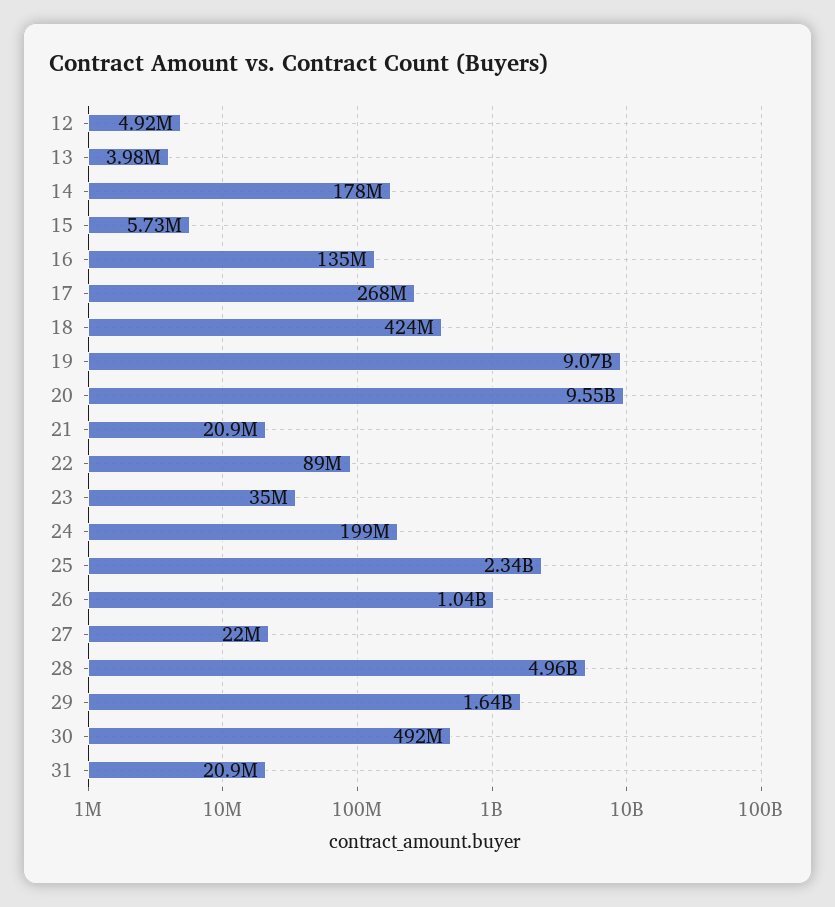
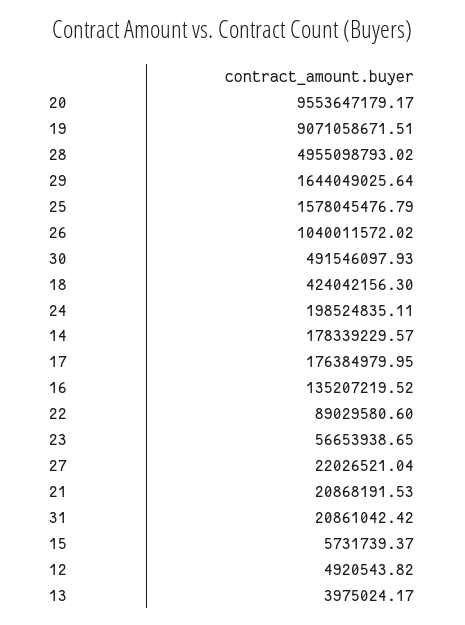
  {
    "12": 4920543.82,
    "13": 3975024.17,
    "14": 178339229.57,
    "15": 5731739.37,
    "16": 135207219.52,
-   "17": 268000000,
+   "17": 176384979.95,
    "18": 424042156.3,
    "19": 9071058671.51,
    "20": 9553647179.17,
    "21": 20868191.53,
    "22": 89029580.6,
-   "23": 35000000,
+   "23": 56653938.65,
    "24": 198524835.11,
-   "25": 2340000000,
+   "25": 1578045476.79,
    "26": 1040011572.02,
    "27": 22026521.04,
    "28": 4955098793.02,
    "29": 1644049025.64,
    "30": 491546097.93,
    "31": 20861042.42
  }

